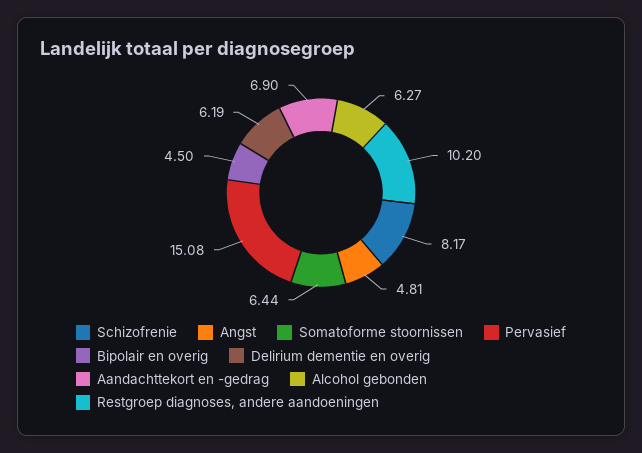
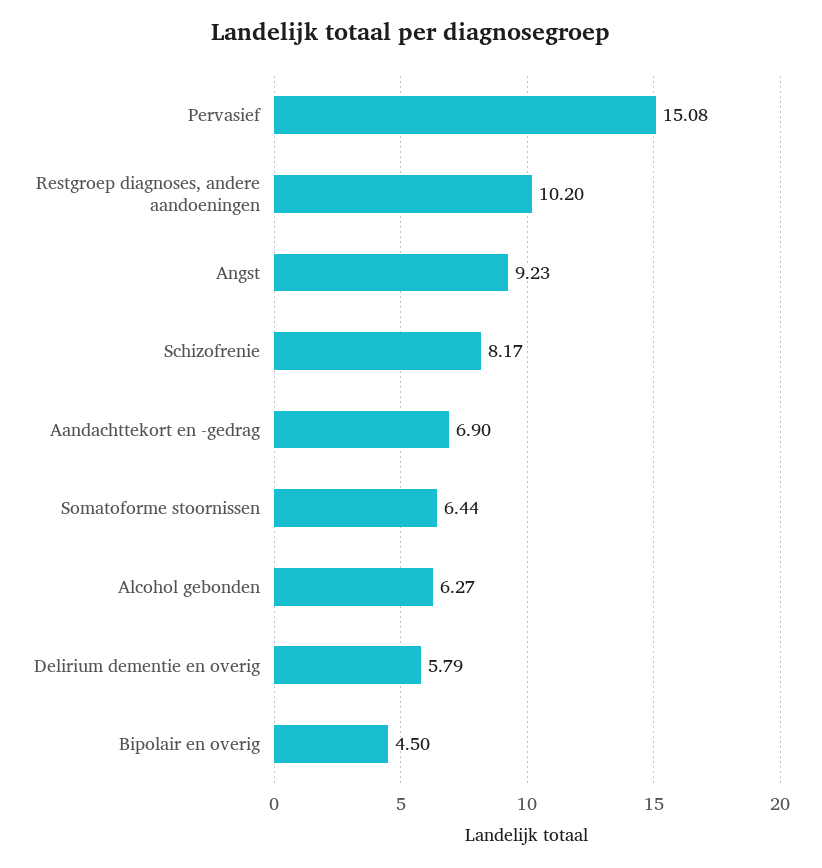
  {
    "Schizofrenie": 8.17,
-   "Angst": 4.81,
+   "Angst": 9.23,
    "Somatoforme stoornissen": 6.44,
    "Pervasief": 15.08,
    "Bipolair en overig": 4.5,
-   "Delirium dementie en overig": 6.19,
+   "Delirium dementie en overig": 5.79,
    "Aandachttekort en -gedrag": 6.9,
    "Alcohol gebonden": 6.27,
    "Restgroep diagnoses, andere aandoeningen": 10.2
  }

